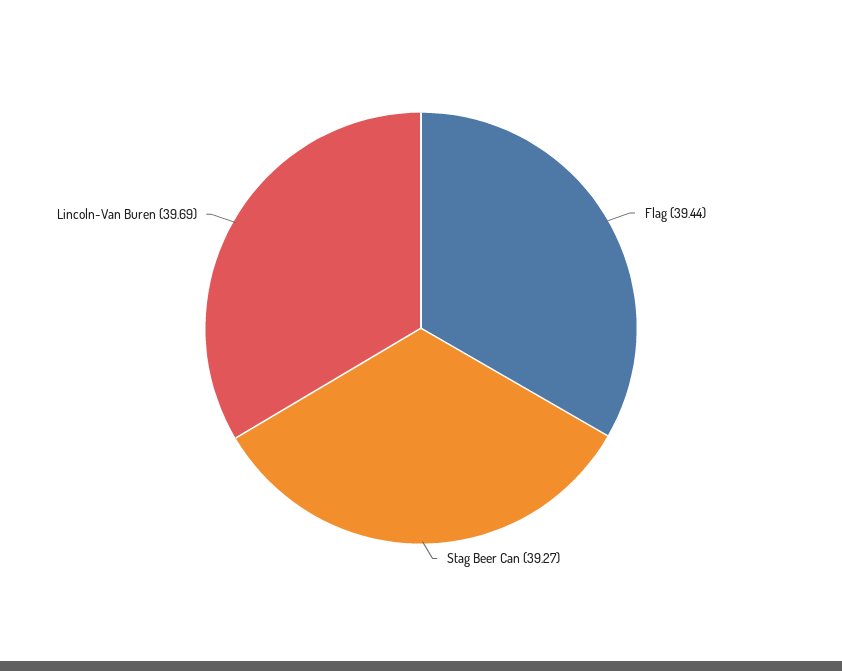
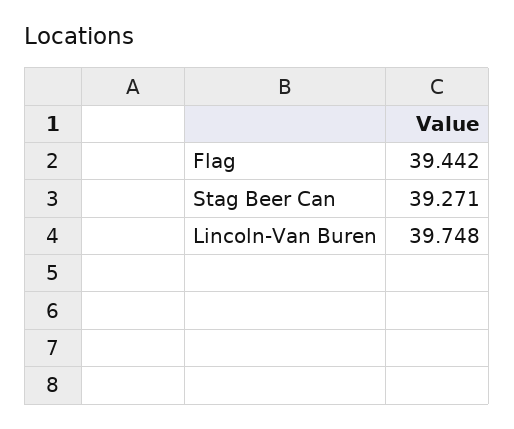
  {
    "Flag": 39.442,
    "Stag Beer Can": 39.271,
-   "Lincoln-Van Buren": 39.69
+   "Lincoln-Van Buren": 39.748
  }

